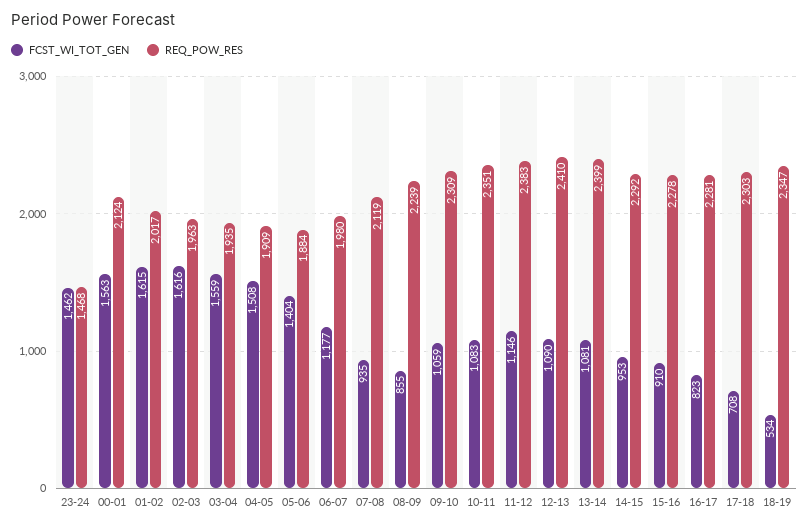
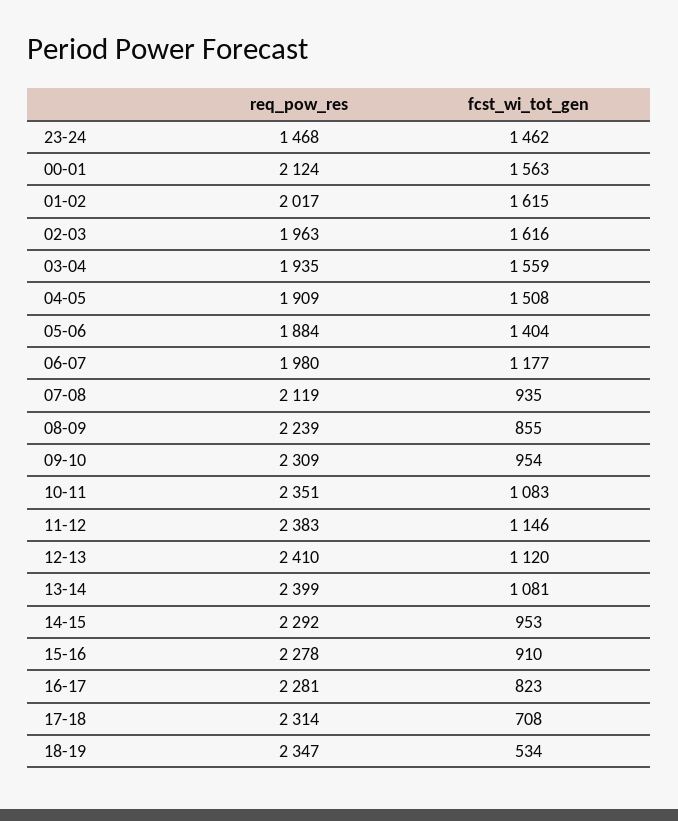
  {
    "FCST_WI_TOT_GEN": {
      "23-24": 1462,
      "00-01": 1563,
      "01-02": 1615,
      "02-03": 1616,
      "03-04": 1559,
      "04-05": 1508,
      "05-06": 1404,
      "06-07": 1177,
      "07-08": 935,
      "08-09": 855,
-     "09-10": 1059,
+     "09-10": 954,
      "10-11": 1083,
      "11-12": 1146,
-     "12-13": 1090,
+     "12-13": 1120,
      "13-14": 1081,
      "14-15": 953,
      "15-16": 910,
      "16-17": 823,
      "17-18": 708,
      "18-19": 534
    },
    "REQ_POW_RES": {
      "23-24": 1468,
      "00-01": 2124,
      "01-02": 2017,
      "02-03": 1963,
      "03-04": 1935,
      "04-05": 1909,
      "05-06": 1884,
      "06-07": 1980,
      "07-08": 2119,
      "08-09": 2239,
      "09-10": 2309,
      "10-11": 2351,
      "11-12": 2383,
      "12-13": 2410,
      "13-14": 2399,
      "14-15": 2292,
      "15-16": 2278,
      "16-17": 2281,
-     "17-18": 2303,
+     "17-18": 2314,
      "18-19": 2347
    }
  }

